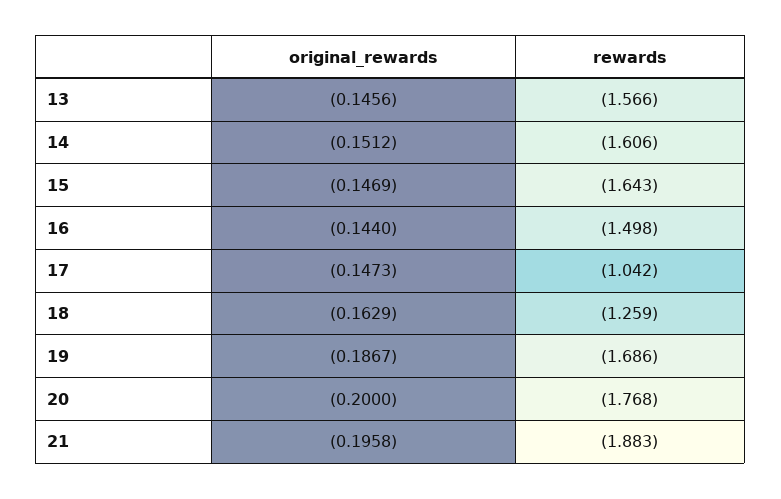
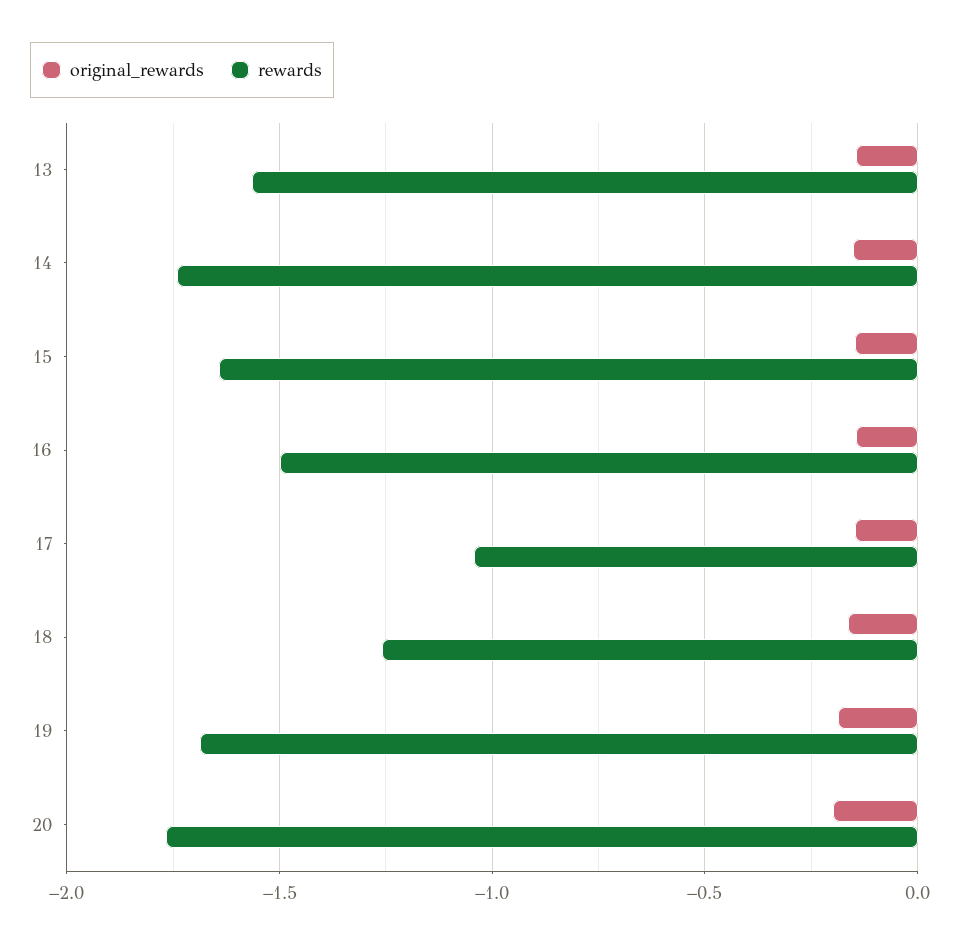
  {
    "original_rewards": {
      "13": -0.1456,
      "14": -0.1512,
      "15": -0.1469,
      "16": -0.144,
      "17": -0.1473,
      "18": -0.1629,
      "19": -0.1867,
-     "20": -0.2,
+     "20": -0.2
-     "21": -0.1958
    },
    "rewards": {
      "13": -1.566,
-     "14": -1.606,
+     "14": -1.75,
      "15": -1.643,
      "16": -1.498,
      "17": -1.042,
      "18": -1.259,
      "19": -1.686,
-     "20": -1.768,
+     "20": -1.768
-     "21": -1.883
    }
  }

